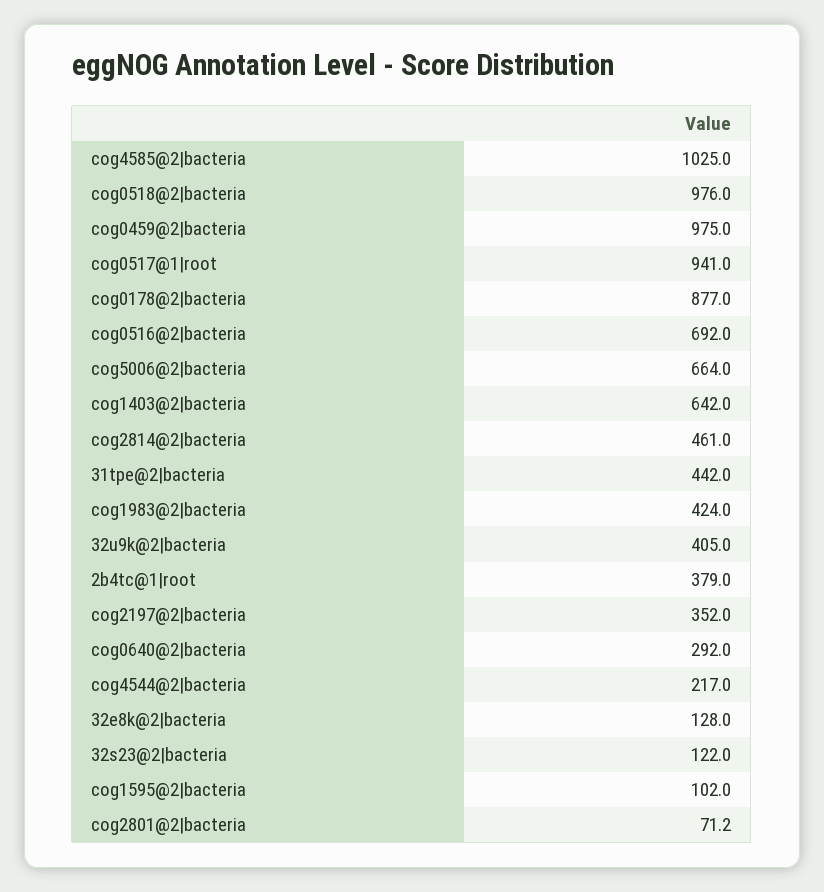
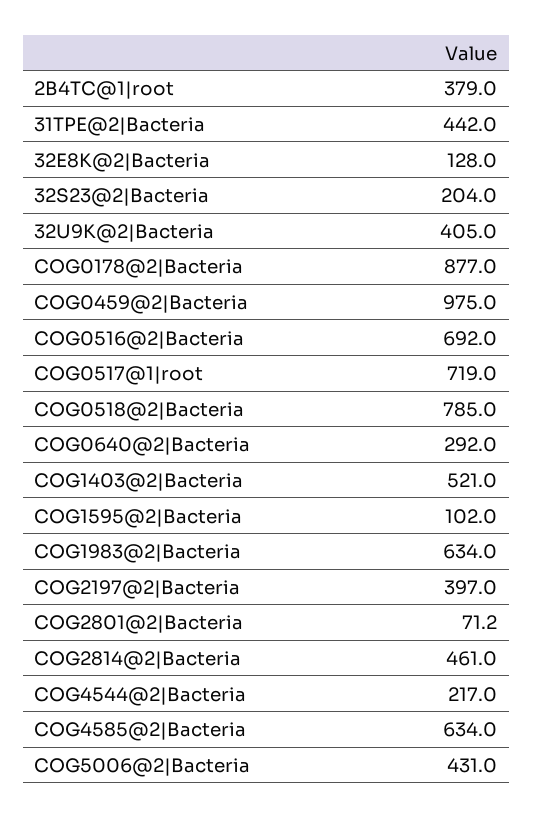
  {
-   "cog4585@2|bacteria": 1025,
+   "cog4585@2|bacteria": 634,
-   "cog0518@2|bacteria": 976,
+   "cog0518@2|bacteria": 785,
    "cog0459@2|bacteria": 975,
-   "cog0517@1|root": 941,
+   "cog0517@1|root": 719,
    "cog0178@2|bacteria": 877,
    "cog0516@2|bacteria": 692,
-   "cog5006@2|bacteria": 664,
+   "cog5006@2|bacteria": 431,
-   "cog1403@2|bacteria": 642,
+   "cog1403@2|bacteria": 521,
    "cog2814@2|bacteria": 461,
    "31tpe@2|bacteria": 442,
-   "cog1983@2|bacteria": 424,
+   "cog1983@2|bacteria": 634,
    "32u9k@2|bacteria": 405,
    "2b4tc@1|root": 379,
-   "cog2197@2|bacteria": 352,
+   "cog2197@2|bacteria": 397,
    "cog0640@2|bacteria": 292,
    "cog4544@2|bacteria": 217,
    "32e8k@2|bacteria": 128,
-   "32s23@2|bacteria": 122,
+   "32s23@2|bacteria": 204,
    "cog1595@2|bacteria": 102,
    "cog2801@2|bacteria": 71.2
  }

